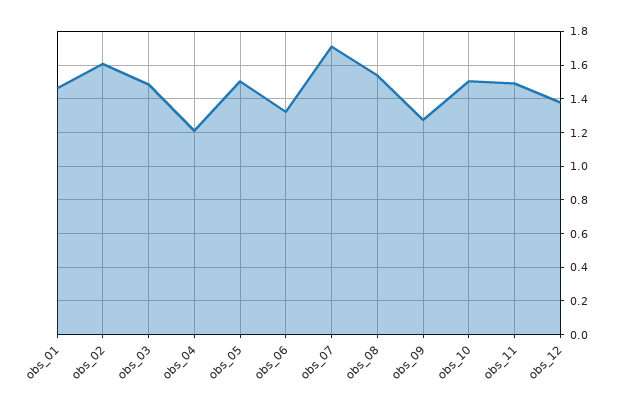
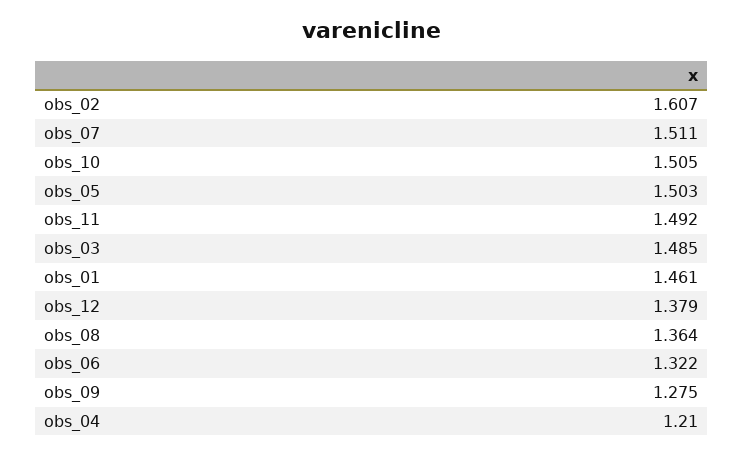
  {
    "obs_01": 1.461,
    "obs_02": 1.607,
    "obs_03": 1.485,
    "obs_04": 1.21,
    "obs_05": 1.503,
    "obs_06": 1.322,
-   "obs_07": 1.7,
+   "obs_07": 1.511,
-   "obs_08": 1.55,
+   "obs_08": 1.364,
    "obs_09": 1.275,
    "obs_10": 1.505,
    "obs_11": 1.492,
    "obs_12": 1.379
  }

